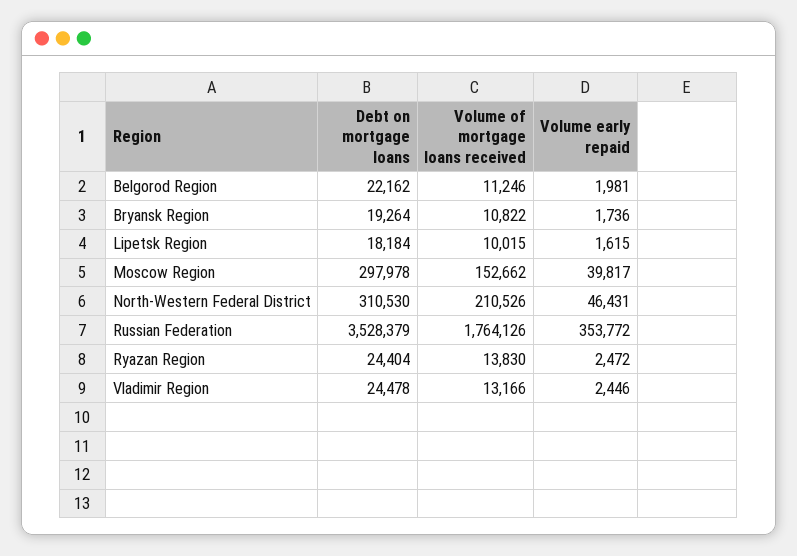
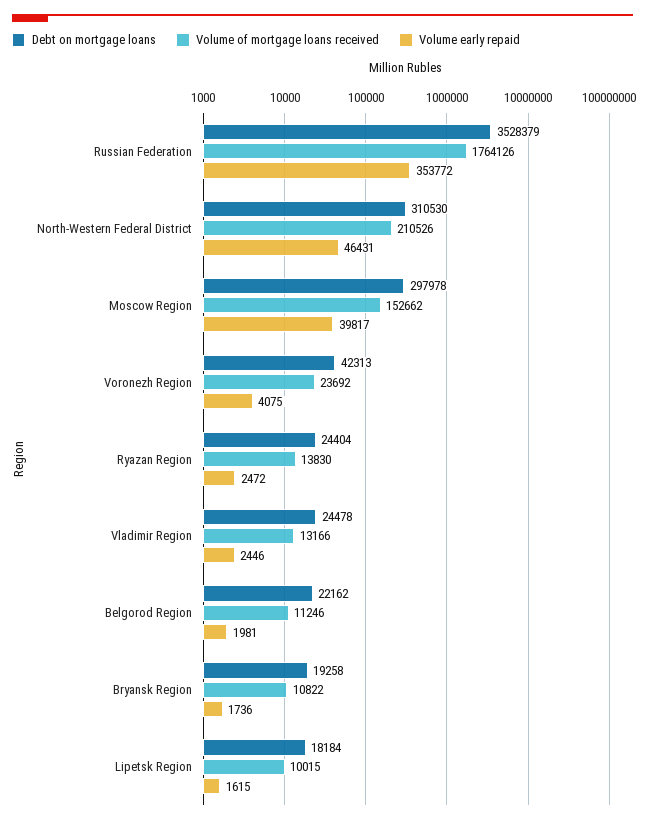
  {
    "Debt on mortgage loans": {
      "Belgorod Region": 22162,
-     "Bryansk Region": 19264,
+     "Bryansk Region": 19258,
      "Lipetsk Region": 18184,
      "Moscow Region": 297978,
      "North-Western Federal District": 310530,
      "Russian Federation": 3528379,
      "Ryazan Region": 24404,
-     "Vladimir Region": 24478
+     "Vladimir Region": 24478,
+     "Voronezh Region": 42313
    },
    "Volume of mortgage loans received": {
      "Belgorod Region": 11246,
      "Bryansk Region": 10822,
      "Lipetsk Region": 10015,
      "Moscow Region": 152662,
      "North-Western Federal District": 210526,
      "Russian Federation": 1764126,
      "Ryazan Region": 13830,
-     "Vladimir Region": 13166
+     "Vladimir Region": 13166,
+     "Voronezh Region": 23692
    },
    "Volume early repaid": {
      "Belgorod Region": 1981,
      "Bryansk Region": 1736,
      "Lipetsk Region": 1615,
      "Moscow Region": 39817,
      "North-Western Federal District": 46431,
      "Russian Federation": 353772,
      "Ryazan Region": 2472,
-     "Vladimir Region": 2446
+     "Vladimir Region": 2446,
+     "Voronezh Region": 4075
    }
  }

